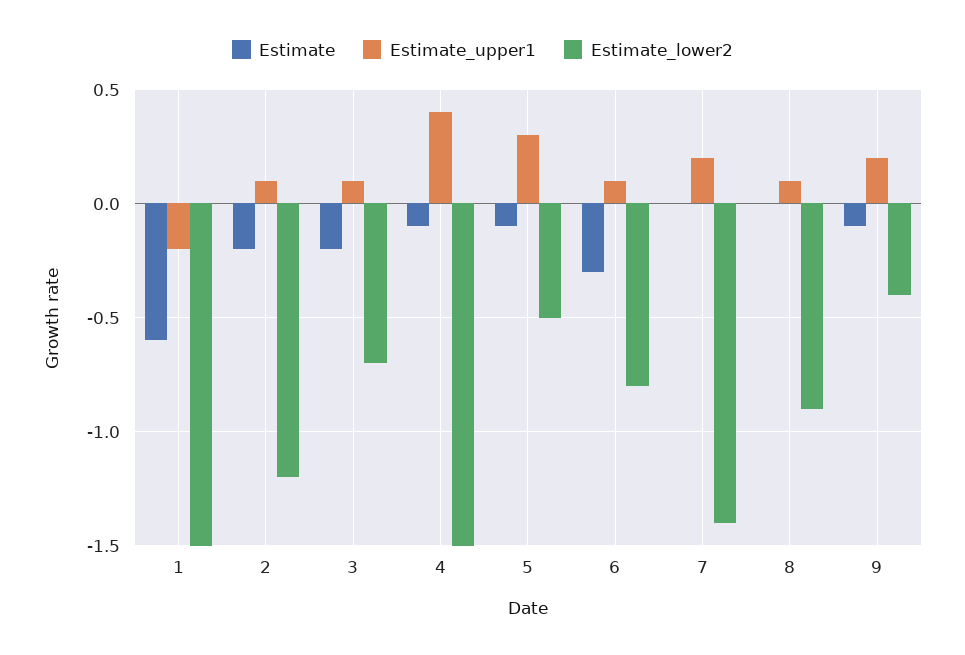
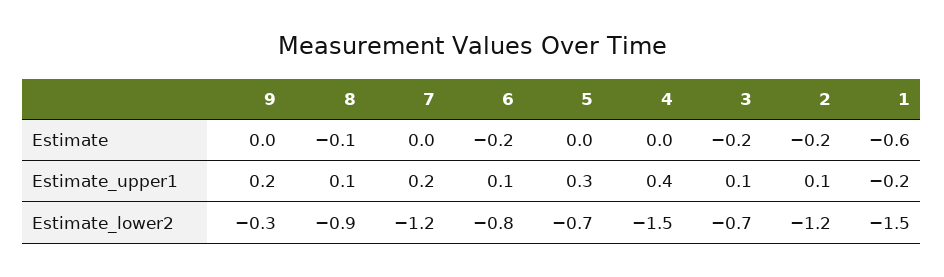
  {
    "Estimate": {
      "1": -0.6,
      "2": -0.2,
      "3": -0.2,
-     "4": -0.1,
+     "4": 0,
-     "5": -0.1,
+     "5": 0,
-     "6": -0.3,
+     "6": -0.2,
      "7": 0,
-     "8": 0,
+     "8": -0.1,
-     "9": -0.1
+     "9": 0
    },
    "Estimate_upper1": {
      "1": -0.2,
      "2": 0.1,
      "3": 0.1,
      "4": 0.4,
      "5": 0.3,
      "6": 0.1,
      "7": 0.2,
      "8": 0.1,
      "9": 0.2
    },
    "Estimate_lower2": {
      "1": -1.5,
      "2": -1.2,
      "3": -0.7,
      "4": -1.5,
-     "5": -0.5,
+     "5": -0.7,
      "6": -0.8,
-     "7": -1.4,
+     "7": -1.2,
      "8": -0.9,
-     "9": -0.4
+     "9": -0.3
    }
  }

